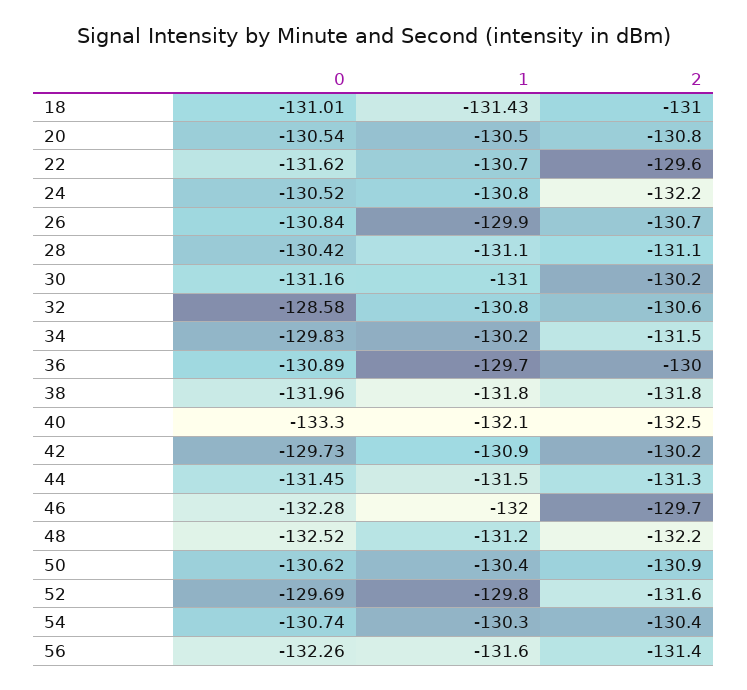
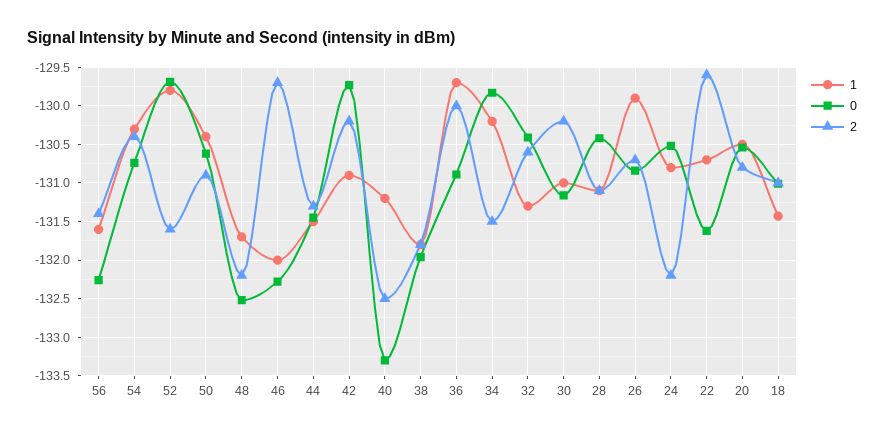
  {
    "0": {
      "18": -131.01,
      "20": -130.54,
      "22": -131.62,
      "24": -130.52,
      "26": -130.84,
      "28": -130.42,
      "30": -131.16,
-     "32": -128.58,
+     "32": -130.4,
      "34": -129.83,
      "36": -130.89,
      "38": -131.96,
      "40": -133.3,
      "42": -129.73,
      "44": -131.45,
      "46": -132.28,
      "48": -132.52,
      "50": -130.62,
      "52": -129.69,
      "54": -130.74,
      "56": -132.26
    },
    "1": {
      "18": -131.43,
      "20": -130.5,
      "22": -130.7,
      "24": -130.8,
      "26": -129.9,
      "28": -131.1,
      "30": -131,
-     "32": -130.8,
+     "32": -131.3,
      "34": -130.2,
      "36": -129.7,
      "38": -131.8,
-     "40": -132.1,
+     "40": -131.2,
      "42": -130.9,
      "44": -131.5,
      "46": -132,
-     "48": -131.2,
+     "48": -131.7,
      "50": -130.4,
      "52": -129.8,
      "54": -130.3,
      "56": -131.6
    },
    "2": {
      "18": -131,
      "20": -130.8,
      "22": -129.6,
      "24": -132.2,
      "26": -130.7,
      "28": -131.1,
      "30": -130.2,
      "32": -130.6,
      "34": -131.5,
      "36": -130,
      "38": -131.8,
      "40": -132.5,
      "42": -130.2,
      "44": -131.3,
      "46": -129.7,
      "48": -132.2,
      "50": -130.9,
      "52": -131.6,
      "54": -130.4,
      "56": -131.4
    }
  }

